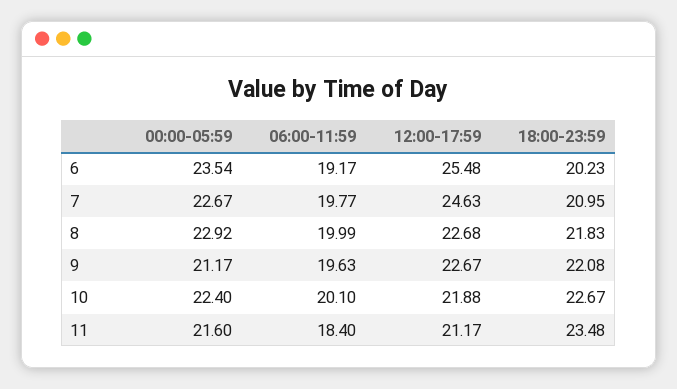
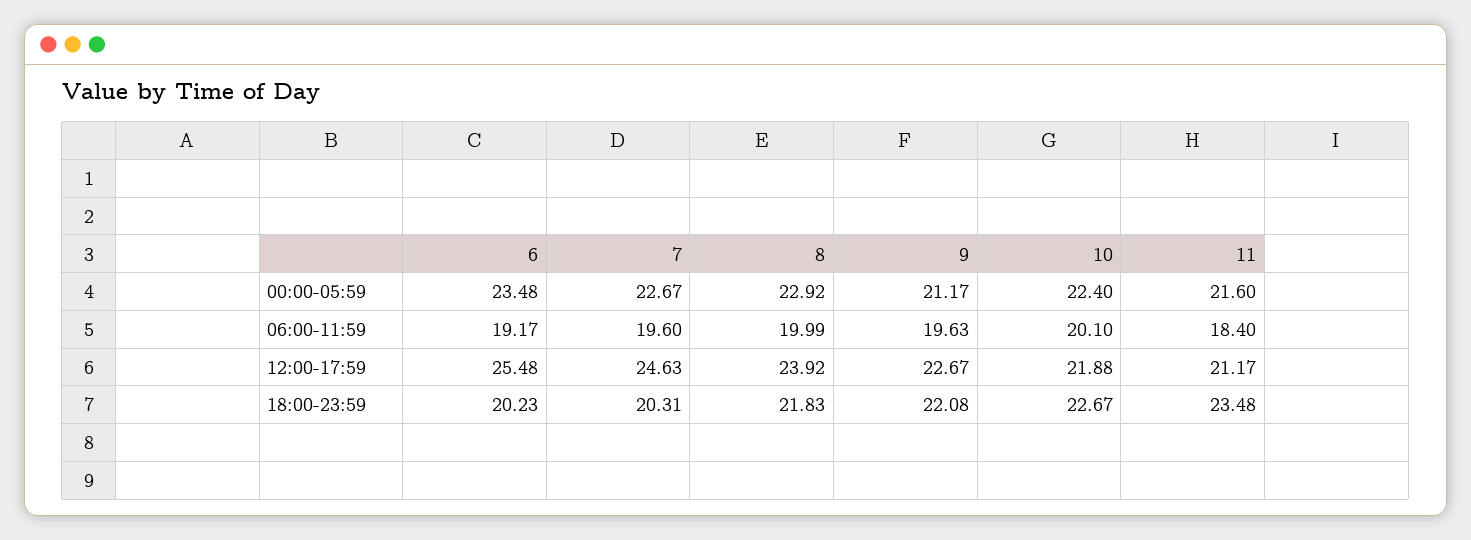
  {
    "00:00-05:59": {
-     "6": 23.54,
+     "6": 23.48,
      "7": 22.67,
      "8": 22.92,
      "9": 21.17,
      "10": 22.4,
      "11": 21.6
    },
    "06:00-11:59": {
      "6": 19.17,
-     "7": 19.77,
+     "7": 19.6,
      "8": 19.99,
      "9": 19.63,
      "10": 20.1,
      "11": 18.4
    },
    "12:00-17:59": {
      "6": 25.48,
      "7": 24.63,
-     "8": 22.68,
+     "8": 23.92,
      "9": 22.67,
      "10": 21.88,
      "11": 21.17
    },
    "18:00-23:59": {
      "6": 20.23,
-     "7": 20.95,
+     "7": 20.31,
      "8": 21.83,
      "9": 22.08,
      "10": 22.67,
      "11": 23.48
    }
  }

